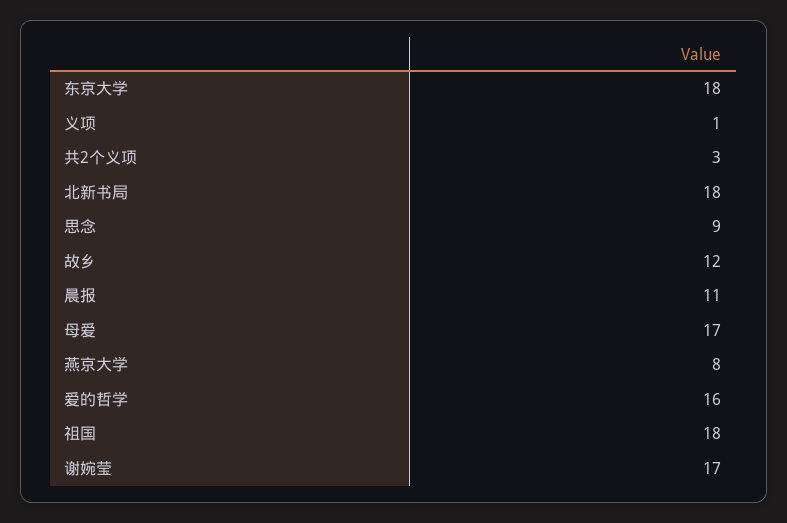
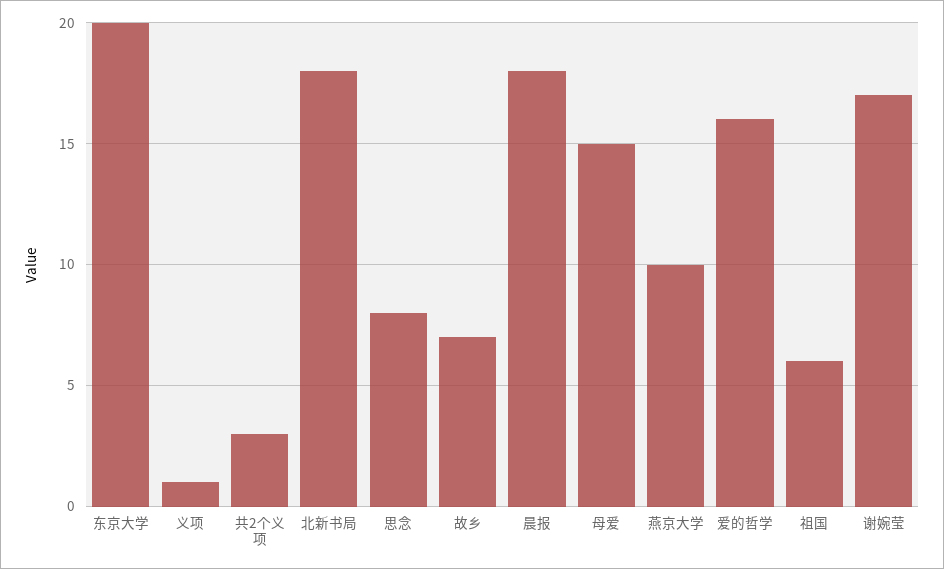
  {
-   "东京大学": 18,
+   "东京大学": 20,
    "义项": 1,
    "共2个义项": 3,
    "北新书局": 18,
-   "思念": 9,
+   "思念": 8,
-   "故乡": 12,
+   "故乡": 7,
-   "晨报": 11,
+   "晨报": 18,
-   "母爱": 17,
+   "母爱": 15,
-   "燕京大学": 8,
+   "燕京大学": 10,
    "爱的哲学": 16,
-   "祖国": 18,
+   "祖国": 6,
    "谢婉莹": 17
  }

